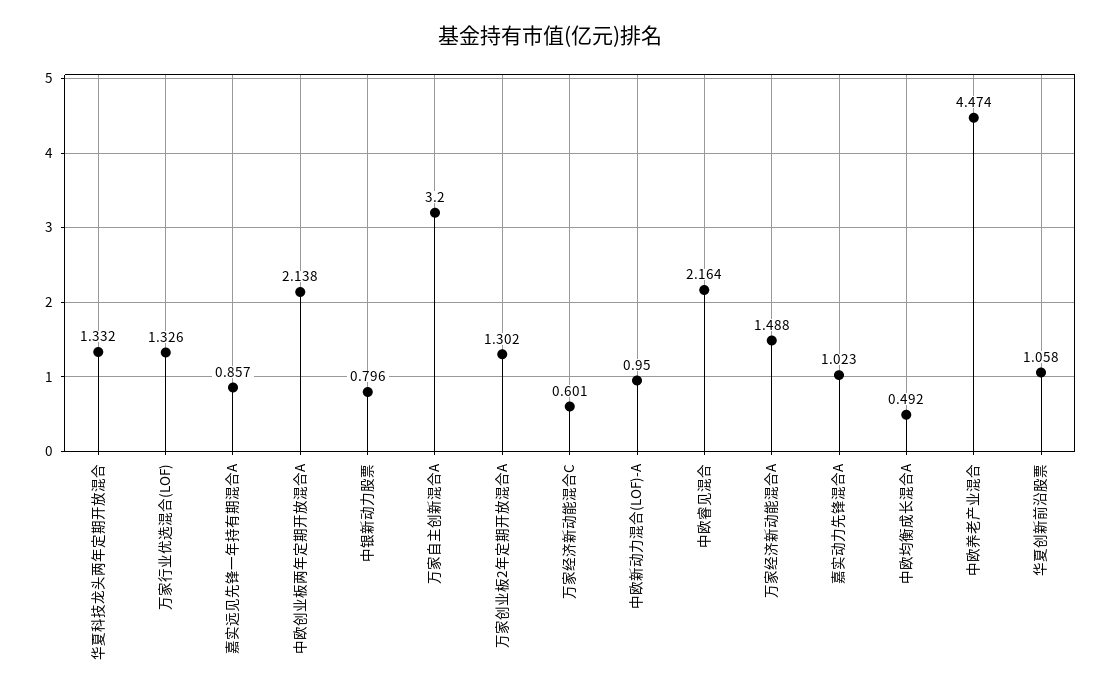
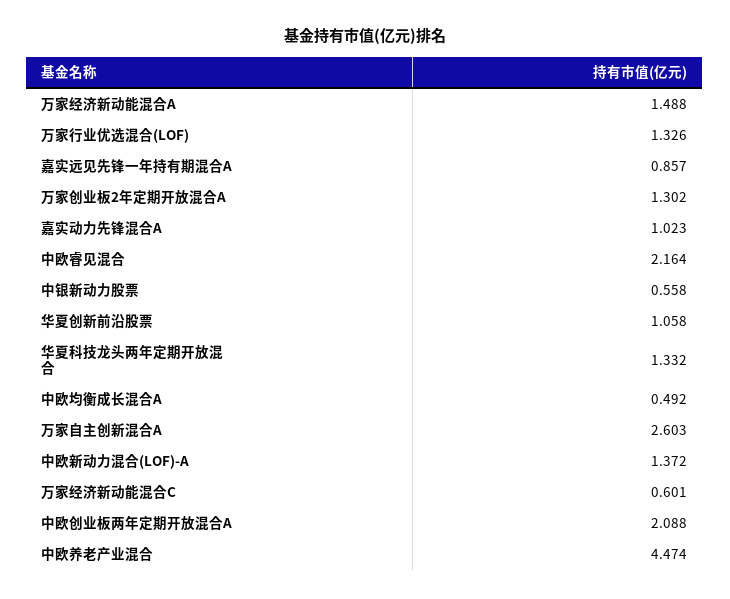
  {
    "华夏科技龙头两年定期开放混合": 1.332,
    "万家行业优选混合(LOF)": 1.326,
    "嘉实远见先锋一年持有期混合A": 0.857,
-   "中欧创业板两年定期开放混合A": 2.138,
+   "中欧创业板两年定期开放混合A": 2.088,
-   "中银新动力股票": 0.796,
+   "中银新动力股票": 0.558,
-   "万家自主创新混合A": 3.2,
+   "万家自主创新混合A": 2.603,
    "万家创业板2年定期开放混合A": 1.302,
    "万家经济新动能混合C": 0.601,
-   "中欧新动力混合(LOF)-A": 0.95,
+   "中欧新动力混合(LOF)-A": 1.372,
    "中欧睿见混合": 2.164,
    "万家经济新动能混合A": 1.488,
    "嘉实动力先锋混合A": 1.023,
    "中欧均衡成长混合A": 0.492,
    "中欧养老产业混合": 4.474,
    "华夏创新前沿股票": 1.058
  }

